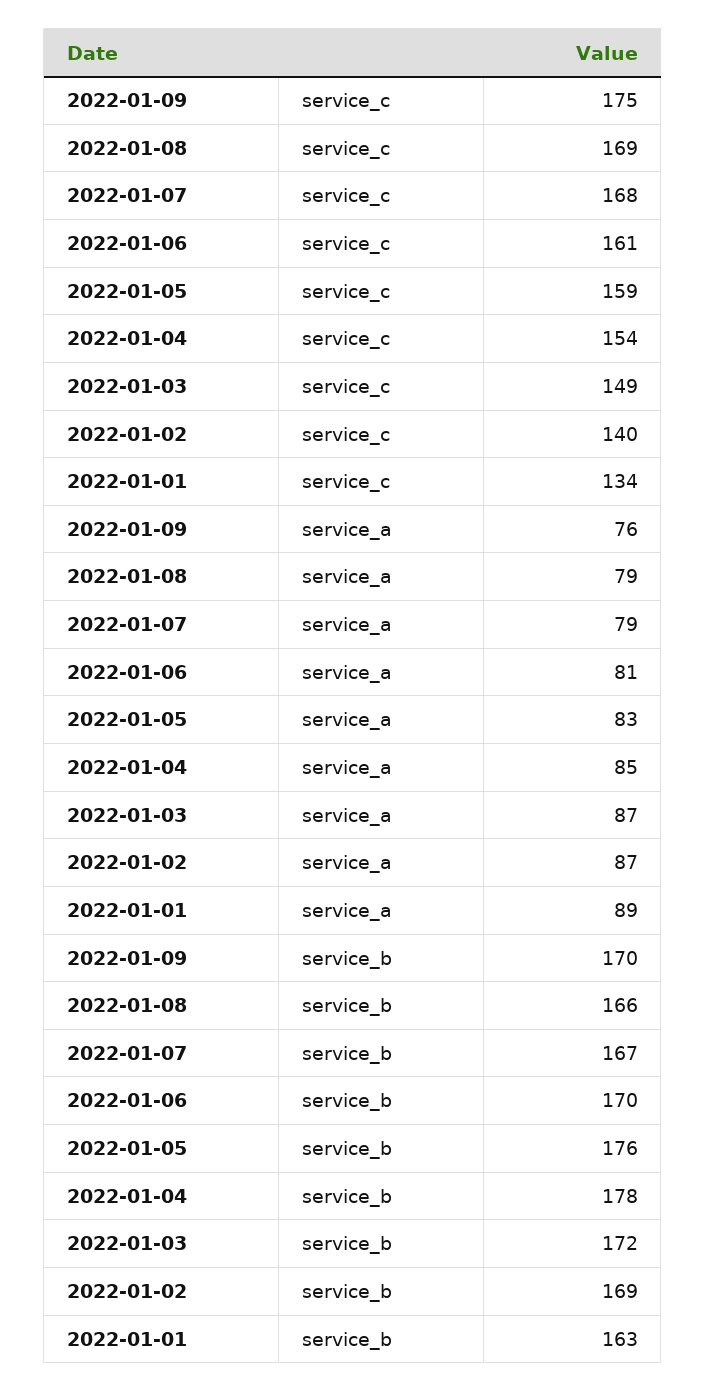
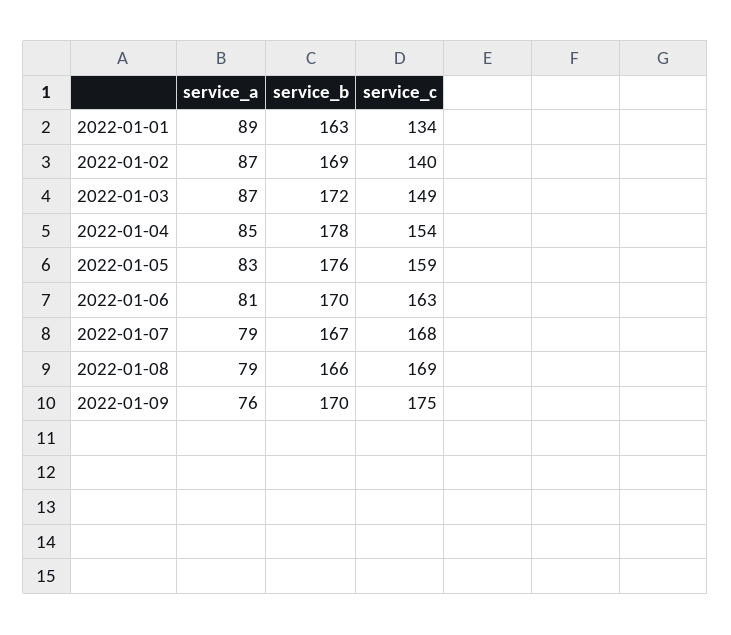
  {
    "2022-01-09": {
      "service_c": 175,
      "service_a": 76,
      "service_b": 170
    },
    "2022-01-08": {
      "service_c": 169,
      "service_a": 79,
      "service_b": 166
    },
    "2022-01-07": {
      "service_c": 168,
      "service_a": 79,
      "service_b": 167
    },
    "2022-01-06": {
-     "service_c": 161,
+     "service_c": 163,
      "service_a": 81,
      "service_b": 170
    },
    "2022-01-05": {
      "service_c": 159,
      "service_a": 83,
      "service_b": 176
    },
    "2022-01-04": {
      "service_c": 154,
      "service_a": 85,
      "service_b": 178
    },
    "2022-01-03": {
      "service_c": 149,
      "service_a": 87,
      "service_b": 172
    },
    "2022-01-02": {
      "service_c": 140,
      "service_a": 87,
      "service_b": 169
    },
    "2022-01-01": {
      "service_c": 134,
      "service_a": 89,
      "service_b": 163
    }
  }

